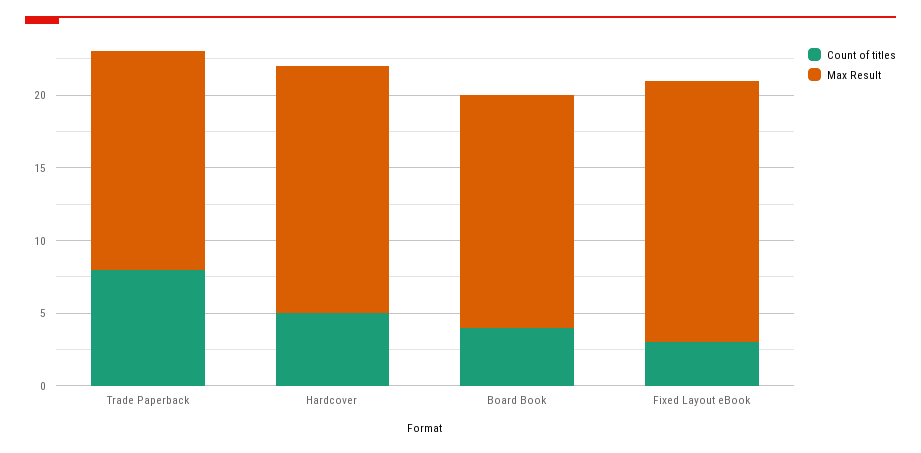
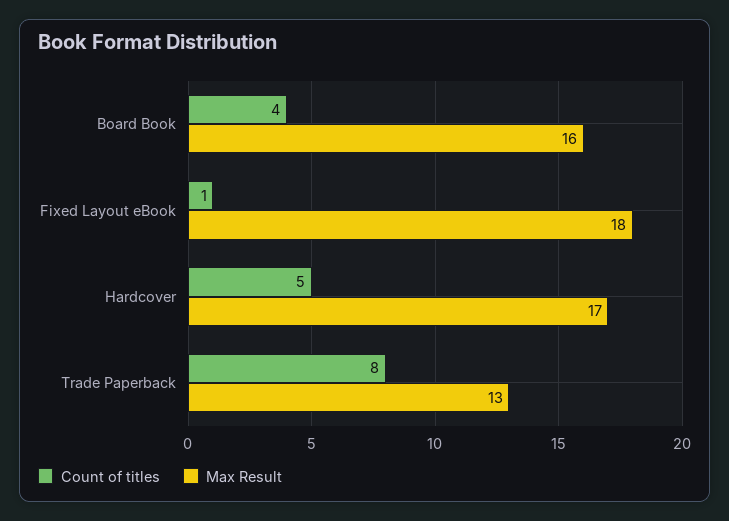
  {
    "Count of titles": {
      "Trade Paperback": 8,
      "Hardcover": 5,
      "Board Book": 4,
-     "Fixed Layout eBook": 3
+     "Fixed Layout eBook": 1
    },
    "Max Result": {
-     "Trade Paperback": 15,
+     "Trade Paperback": 13,
      "Hardcover": 17,
      "Board Book": 16,
      "Fixed Layout eBook": 18
    }
  }

